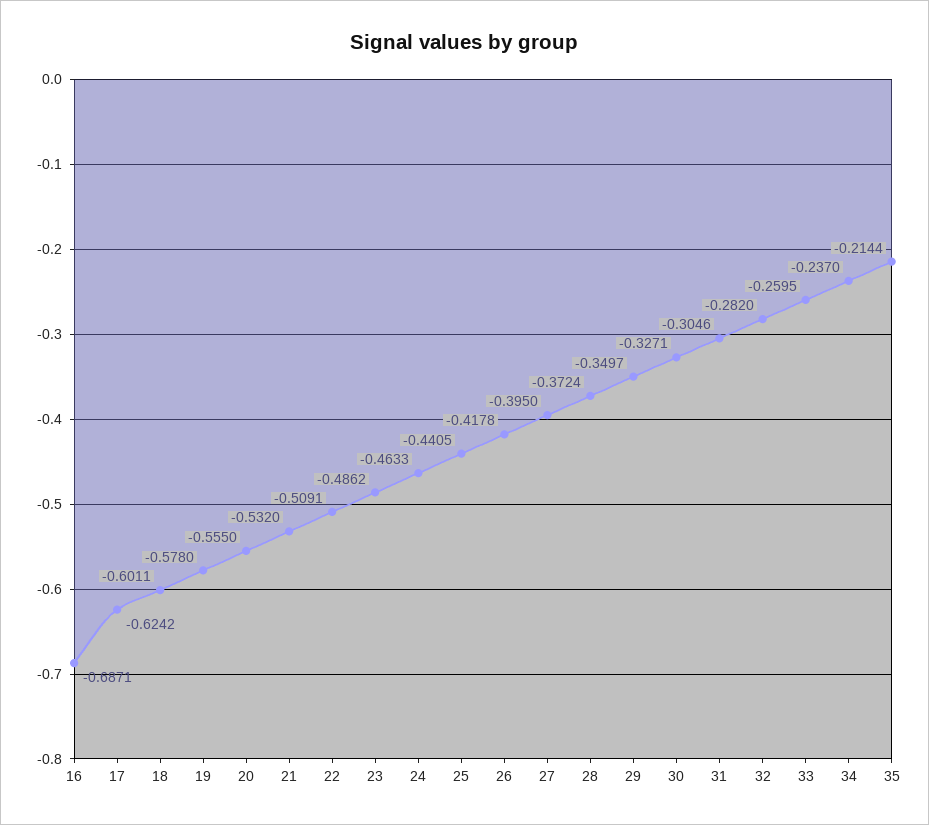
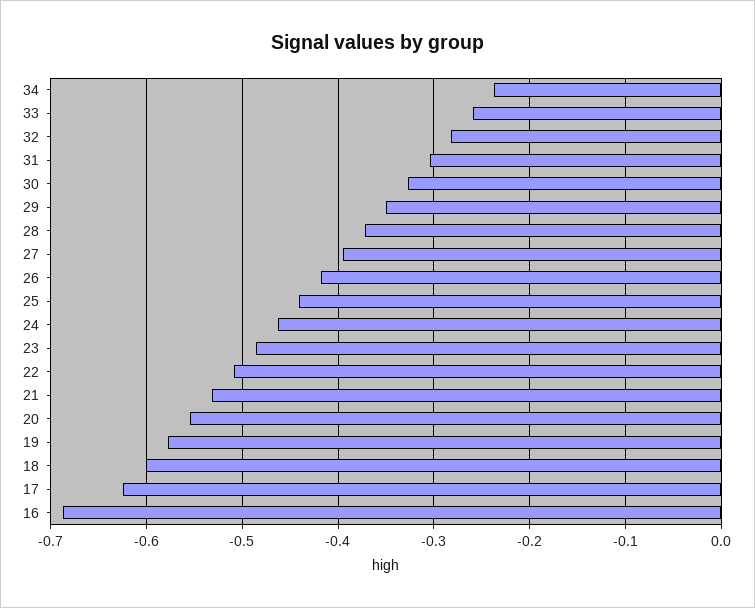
  {
    "16": -0.6871,
    "17": -0.6242,
    "18": -0.6011,
    "19": -0.578,
    "20": -0.555,
    "21": -0.532,
    "22": -0.5091,
    "23": -0.4862,
    "24": -0.4633,
    "25": -0.4405,
    "26": -0.4178,
    "27": -0.395,
    "28": -0.3724,
    "29": -0.3497,
    "30": -0.3271,
    "31": -0.3046,
    "32": -0.282,
    "33": -0.2595,
-   "34": -0.237,
+   "34": -0.237
-   "35": -0.2144
  }

